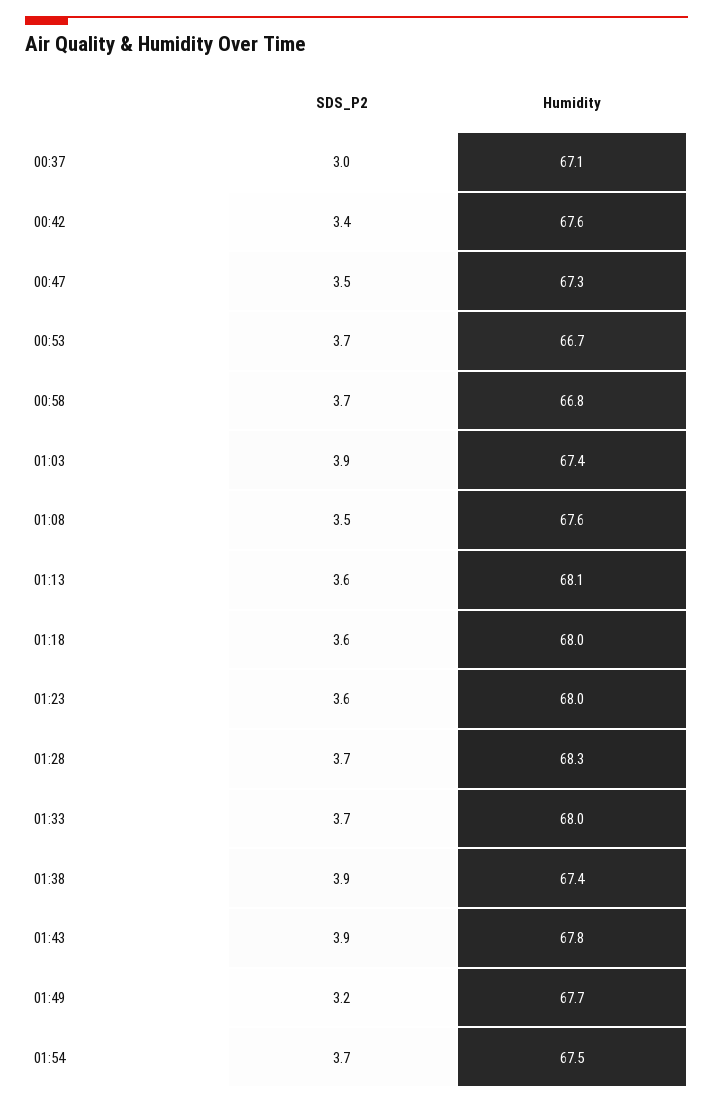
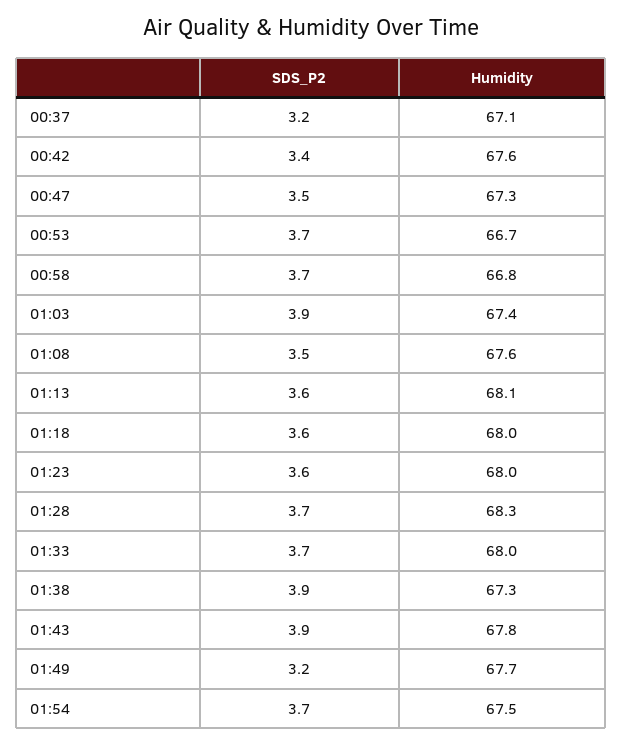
  {
    "SDS_P2": {
-     "00:37": 3,
+     "00:37": 3.2,
      "00:42": 3.4,
      "00:47": 3.5,
      "00:53": 3.7,
      "00:58": 3.7,
      "01:03": 3.9,
      "01:08": 3.5,
      "01:13": 3.6,
      "01:18": 3.6,
      "01:23": 3.6,
      "01:28": 3.7,
      "01:33": 3.7,
      "01:38": 3.9,
      "01:43": 3.9,
      "01:49": 3.2,
      "01:54": 3.7
    },
    "Humidity": {
      "00:37": 67.1,
      "00:42": 67.6,
      "00:47": 67.3,
      "00:53": 66.7,
      "00:58": 66.8,
      "01:03": 67.4,
      "01:08": 67.6,
      "01:13": 68.1,
      "01:18": 68,
      "01:23": 68,
      "01:28": 68.3,
      "01:33": 68,
-     "01:38": 67.4,
+     "01:38": 67.3,
      "01:43": 67.8,
      "01:49": 67.7,
      "01:54": 67.5
    }
  }

